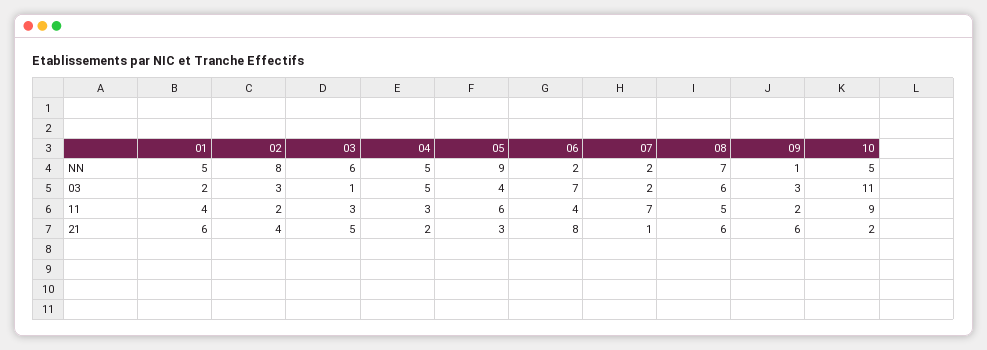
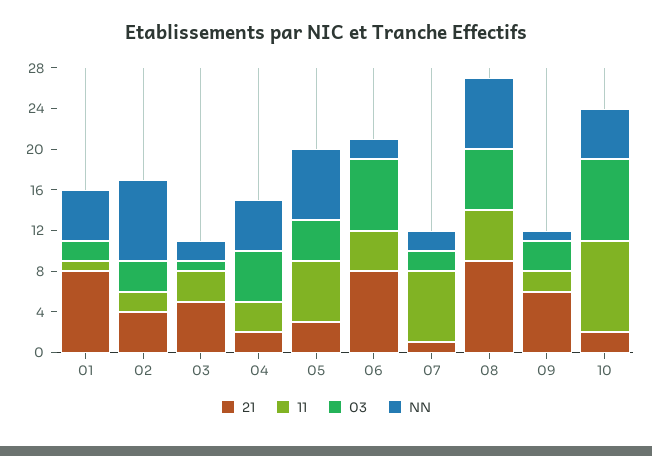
  {
    "NN": {
      "01": 5,
      "02": 8,
-     "03": 6,
+     "03": 2,
      "04": 5,
-     "05": 9,
+     "05": 7,
      "06": 2,
      "07": 2,
      "08": 7,
      "09": 1,
      "10": 5
    },
    "03": {
      "01": 2,
      "02": 3,
      "03": 1,
      "04": 5,
      "05": 4,
      "06": 7,
      "07": 2,
      "08": 6,
      "09": 3,
-     "10": 11
+     "10": 8
    },
    "11": {
-     "01": 4,
+     "01": 1,
      "02": 2,
      "03": 3,
      "04": 3,
      "05": 6,
      "06": 4,
      "07": 7,
      "08": 5,
      "09": 2,
      "10": 9
    },
    "21": {
-     "01": 6,
+     "01": 8,
      "02": 4,
      "03": 5,
      "04": 2,
      "05": 3,
      "06": 8,
      "07": 1,
-     "08": 6,
+     "08": 9,
      "09": 6,
      "10": 2
    }
  }

